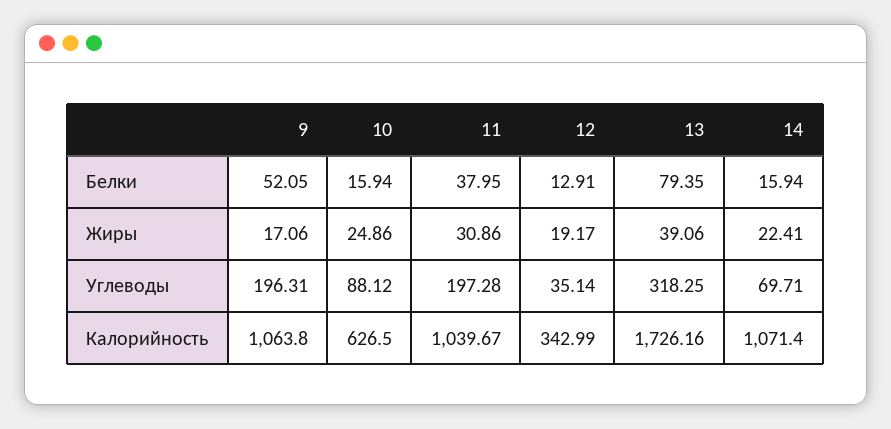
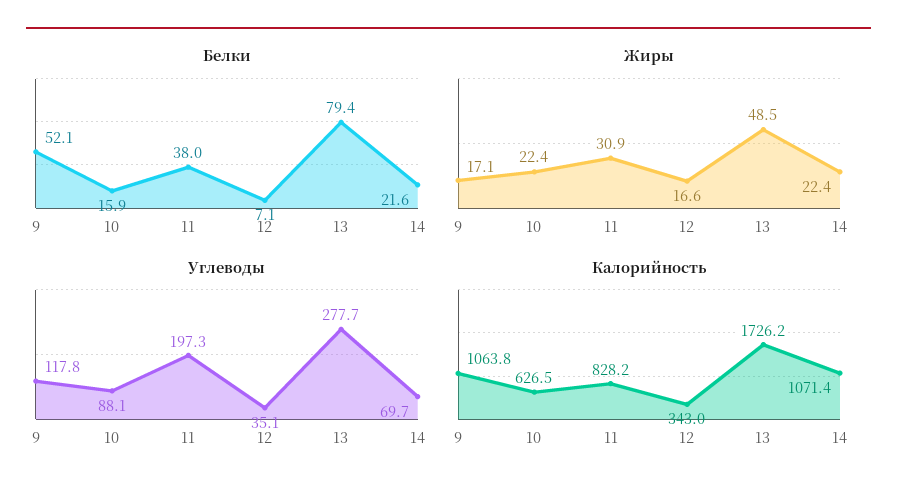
  {
    "Белки": {
      "9": 52.05,
      "10": 15.94,
      "11": 37.95,
-     "12": 12.91,
+     "12": 7.1,
      "13": 79.35,
-     "14": 15.94
+     "14": 21.6
    },
    "Жиры": {
      "9": 17.06,
-     "10": 24.86,
+     "10": 22.4,
      "11": 30.86,
-     "12": 19.17,
+     "12": 16.6,
-     "13": 39.06,
+     "13": 48.5,
      "14": 22.41
    },
    "Углеводы": {
-     "9": 196.31,
+     "9": 117.8,
      "10": 88.12,
      "11": 197.28,
      "12": 35.14,
-     "13": 318.25,
+     "13": 277.7,
      "14": 69.71
    },
    "Калорийность": {
      "9": 1063.8,
      "10": 626.5,
-     "11": 1039.67,
+     "11": 828.2,
      "12": 342.99,
      "13": 1726.16,
      "14": 1071.4
    }
  }

